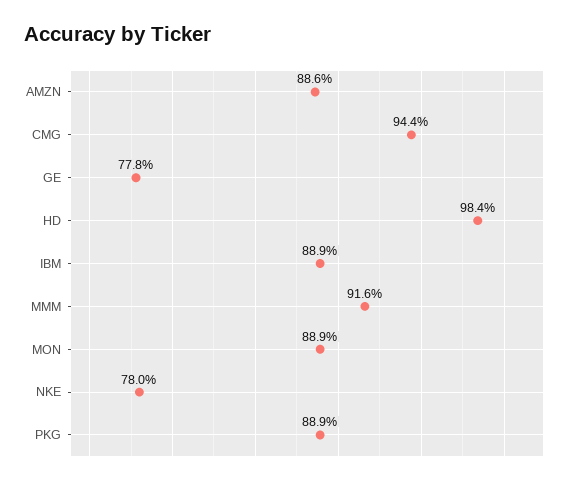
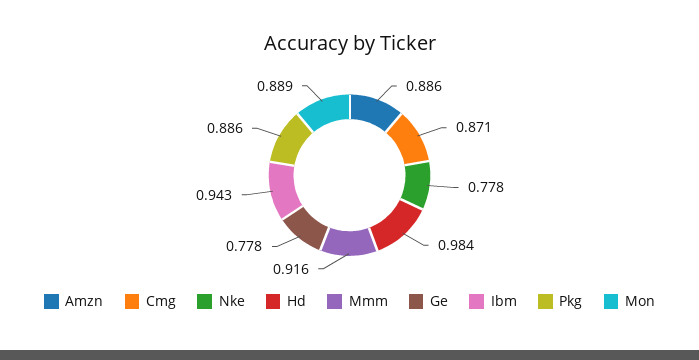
  {
    "AMZN": 0.886,
-   "CMG": 0.944,
+   "CMG": 0.871,
    "GE": 0.778,
    "HD": 0.984,
-   "IBM": 0.889,
+   "IBM": 0.943,
    "MMM": 0.916,
    "MON": 0.889,
-   "NKE": 0.78,
+   "NKE": 0.778,
-   "PKG": 0.889
+   "PKG": 0.886
  }

